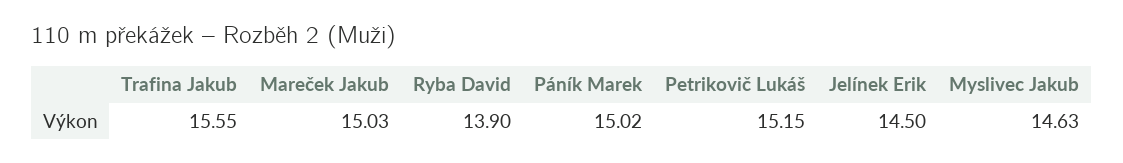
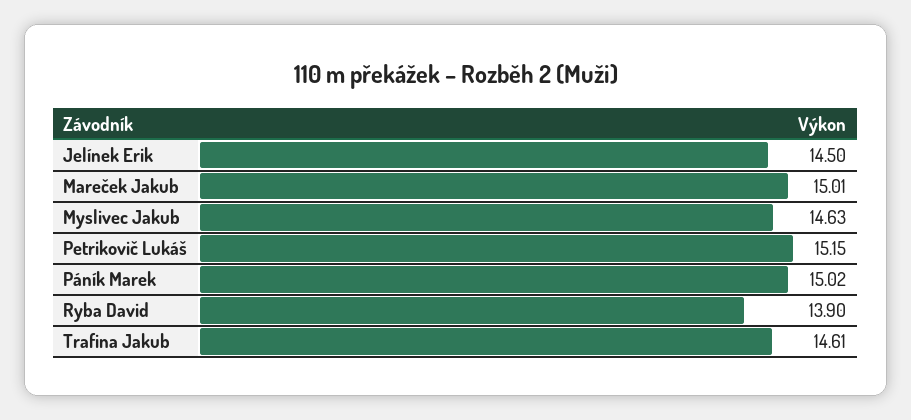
  {
-   "Trafina Jakub": 15.55,
+   "Trafina Jakub": 14.61,
-   "Mareček Jakub": 15.03,
+   "Mareček Jakub": 15.01,
    "Ryba David": 13.9,
    "Páník Marek": 15.02,
    "Petrikovič Lukáš": 15.15,
    "Jelínek Erik": 14.5,
    "Myslivec Jakub": 14.63
  }

